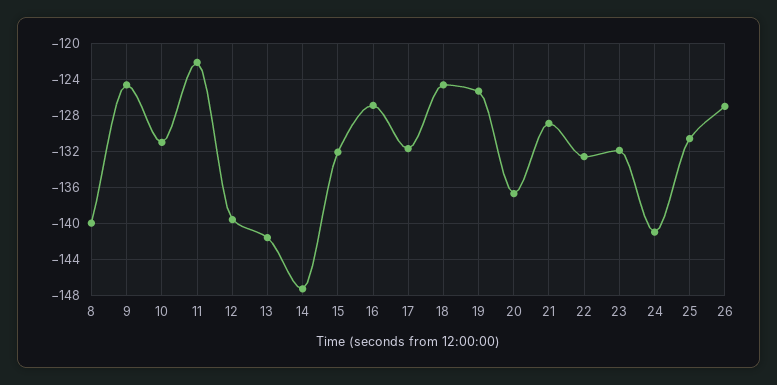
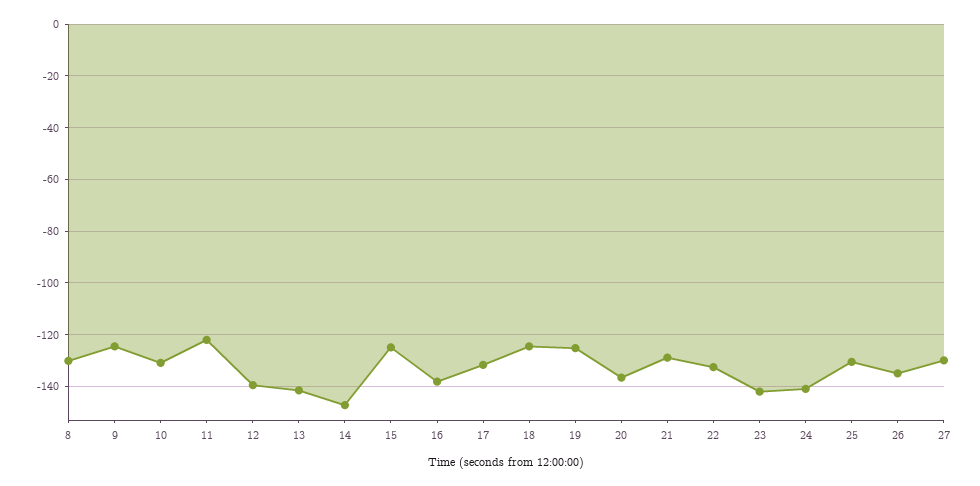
  {
-   "8": -140,
+   "8": -130,
    "9": -125,
    "10": -131,
    "11": -122,
    "12": -140,
    "13": -142,
    "14": -147,
-   "15": -132,
+   "15": -125,
-   "16": -127,
+   "16": -137.5,
    "17": -132,
    "18": -125,
    "19": -125,
    "20": -137,
    "21": -129,
    "22": -133,
-   "23": -132,
+   "23": -142.5,
    "24": -141,
    "25": -131,
-   "26": -127
+   "26": -135,
+   "27": -130
  }

